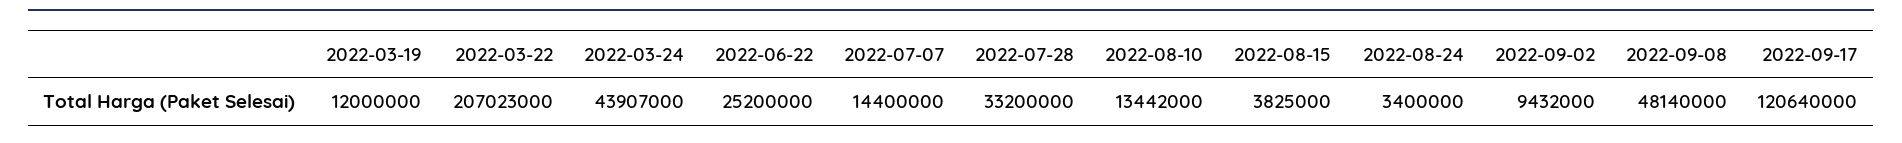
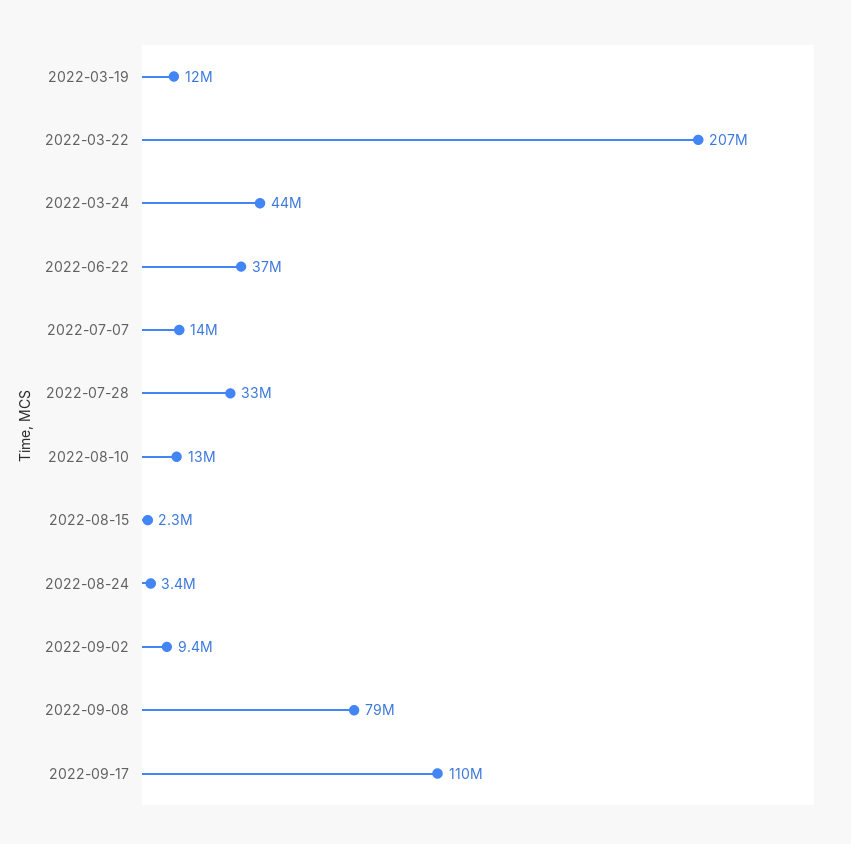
  {
    "2022-03-19": 12000000,
    "2022-03-22": 207023000,
    "2022-03-24": 43907000,
-   "2022-06-22": 25200000,
+   "2022-06-22": 37000000,
    "2022-07-07": 14400000,
    "2022-07-28": 33200000,
    "2022-08-10": 13442000,
-   "2022-08-15": 3825000,
+   "2022-08-15": 2300000,
    "2022-08-24": 3400000,
    "2022-09-02": 9432000,
-   "2022-09-08": 48140000,
+   "2022-09-08": 79000000,
-   "2022-09-17": 120640000
+   "2022-09-17": 110000000
  }

